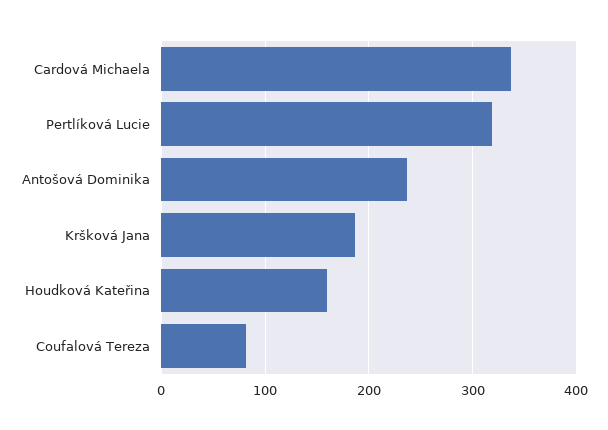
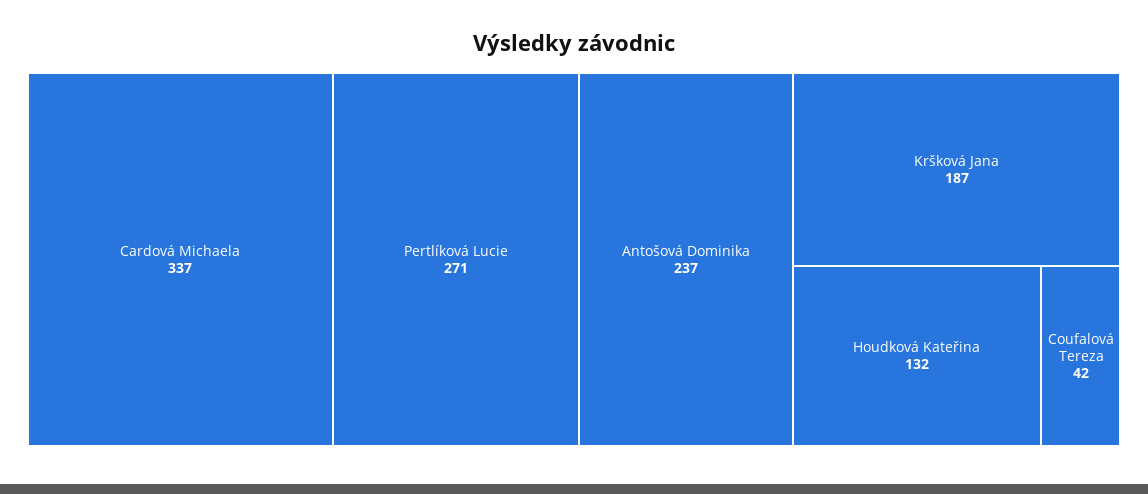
  {
    "Cardová Michaela": 337,
-   "Pertlíková Lucie": 320,
+   "Pertlíková Lucie": 271,
    "Antošová Dominika": 237,
    "Kršková Jana": 187,
-   "Houdková Kateřina": 160,
+   "Houdková Kateřina": 132,
-   "Coufalová Tereza": 80
+   "Coufalová Tereza": 42
  }

